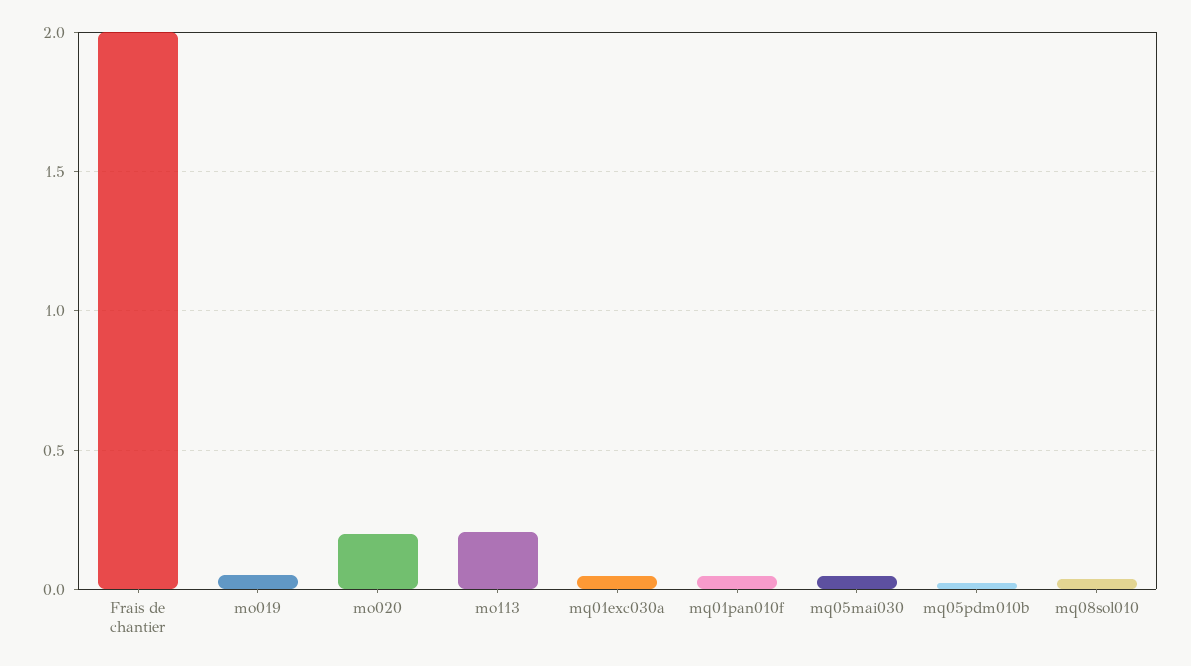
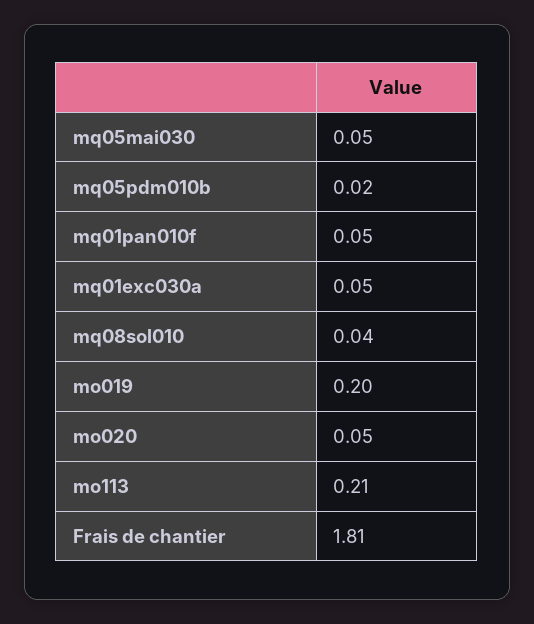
  {
-   "Frais de chantier": 2,
+   "Frais de chantier": 1.81,
-   "mo019": 0.05,
+   "mo019": 0.2,
-   "mo020": 0.2,
+   "mo020": 0.05,
    "mo113": 0.21,
    "mq01exc030a": 0.05,
    "mq01pan010f": 0.05,
    "mq05mai030": 0.05,
    "mq05pdm010b": 0.02,
    "mq08sol010": 0.04
  }

